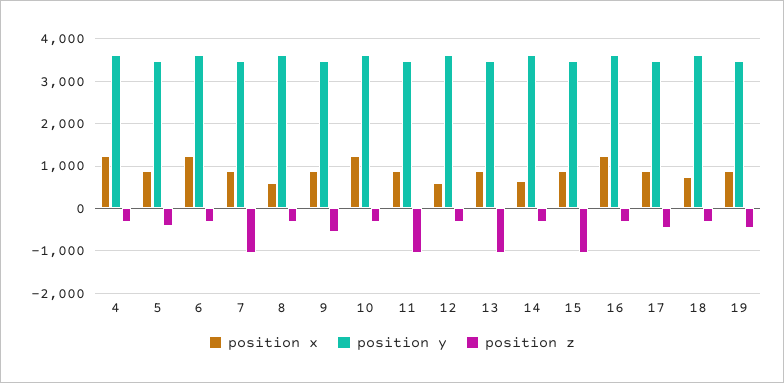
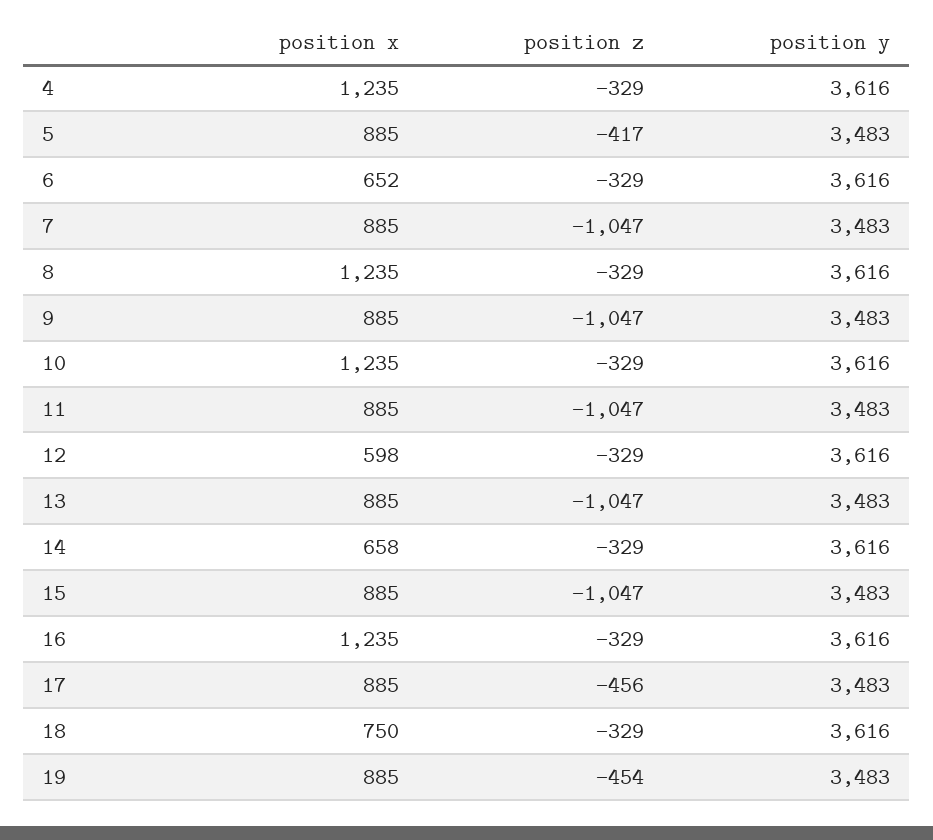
  {
    "position x": {
      "4": 1235,
      "5": 885,
-     "6": 1200,
+     "6": 652,
      "7": 885,
-     "8": 600,
+     "8": 1235,
      "9": 885,
      "10": 1235,
      "11": 885,
      "12": 598,
      "13": 885,
      "14": 658,
      "15": 885,
      "16": 1235,
      "17": 885,
      "18": 750,
      "19": 885
    },
    "position y": {
      "4": 3616,
      "5": 3483,
      "6": 3616,
      "7": 3483,
      "8": 3616,
      "9": 3483,
      "10": 3616,
      "11": 3483,
      "12": 3616,
      "13": 3483,
      "14": 3616,
      "15": 3483,
      "16": 3616,
      "17": 3483,
      "18": 3616,
      "19": 3483
    },
    "position z": {
      "4": -329,
      "5": -417,
      "6": -329,
      "7": -1047,
      "8": -329,
-     "9": -600,
+     "9": -1047,
      "10": -329,
      "11": -1047,
      "12": -329,
      "13": -1047,
      "14": -329,
      "15": -1047,
      "16": -329,
      "17": -456,
      "18": -329,
      "19": -454
    }
  }

